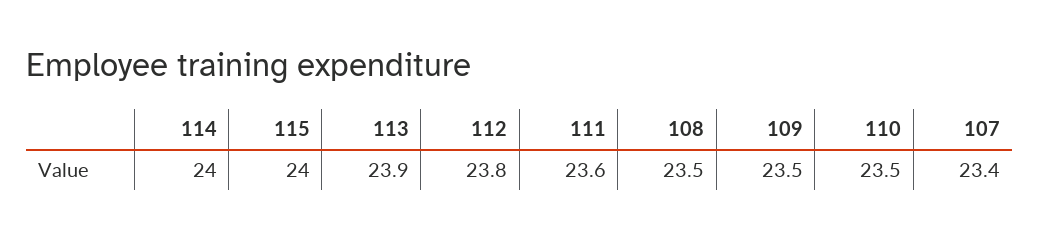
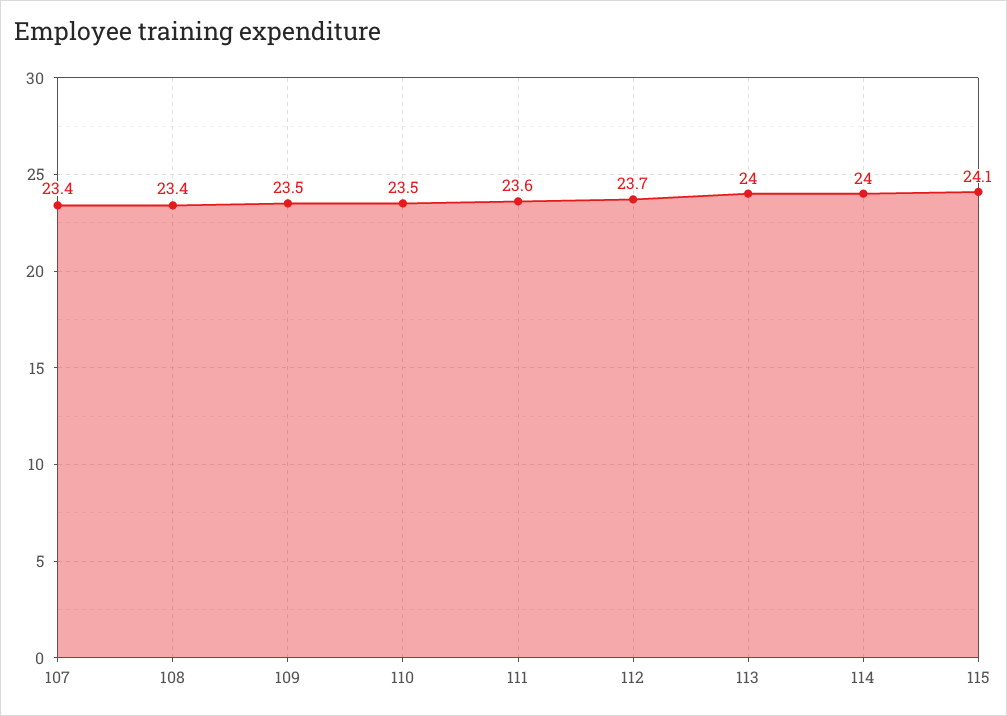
  {
    "114": 24,
-   "115": 24,
+   "115": 24.1,
-   "113": 23.9,
+   "113": 24,
-   "112": 23.8,
+   "112": 23.7,
    "111": 23.6,
-   "108": 23.5,
+   "108": 23.4,
    "109": 23.5,
    "110": 23.5,
    "107": 23.4
  }

